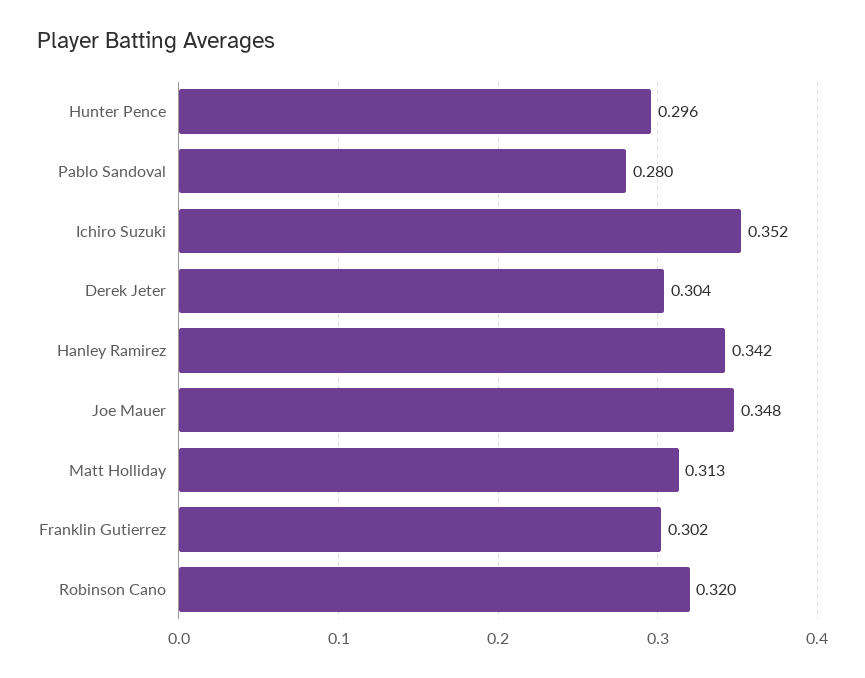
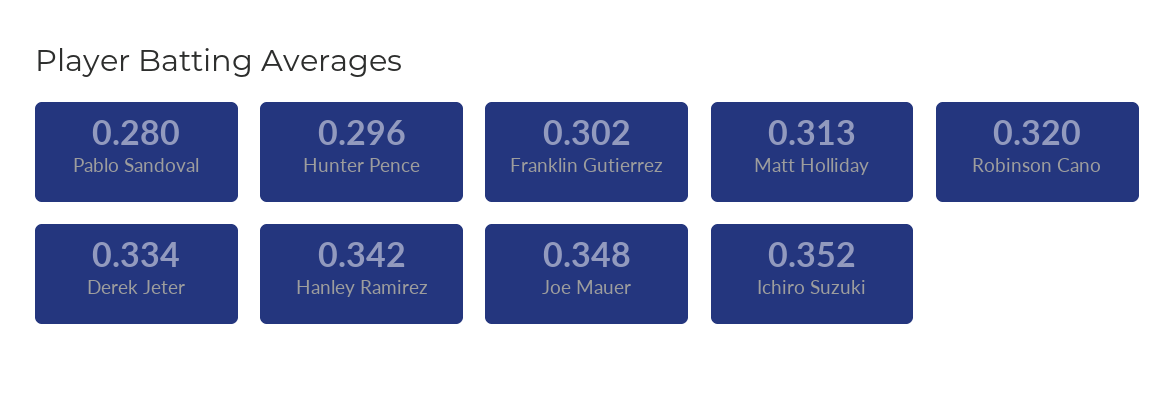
  {
    "Hunter Pence": 0.296,
    "Pablo Sandoval": 0.28,
    "Ichiro Suzuki": 0.352,
-   "Derek Jeter": 0.304,
+   "Derek Jeter": 0.334,
    "Hanley Ramirez": 0.342,
    "Joe Mauer": 0.348,
    "Matt Holliday": 0.313,
    "Franklin Gutierrez": 0.302,
    "Robinson Cano": 0.32
  }

